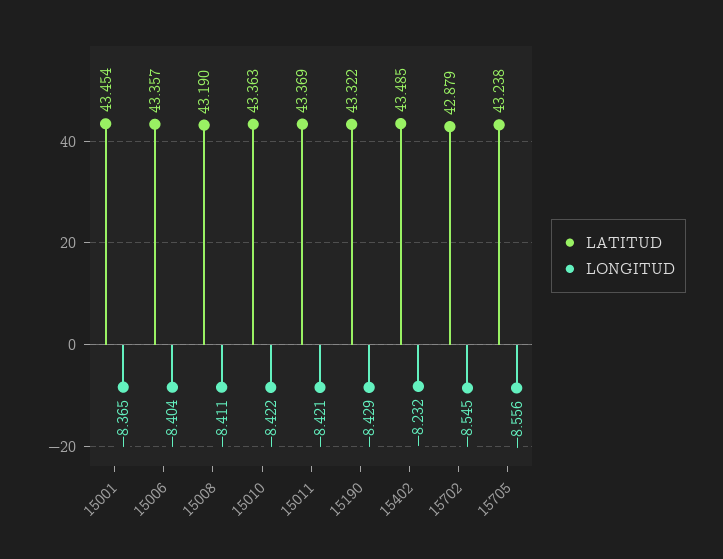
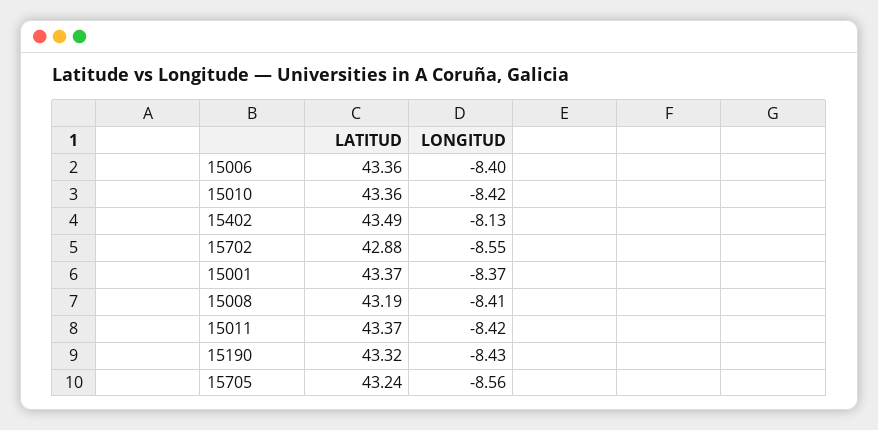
  {
    "LATITUD": {
-     "15001": 43.454,
+     "15001": 43.37,
      "15006": 43.357,
      "15008": 43.19,
      "15010": 43.363,
      "15011": 43.369,
      "15190": 43.322,
      "15402": 43.485,
      "15702": 42.879,
      "15705": 43.238
    },
    "LONGITUD": {
      "15001": -8.365,
      "15006": -8.404,
      "15008": -8.411,
      "15010": -8.422,
      "15011": -8.421,
      "15190": -8.429,
-     "15402": -8.232,
+     "15402": -8.13,
      "15702": -8.545,
      "15705": -8.556
    }
  }

